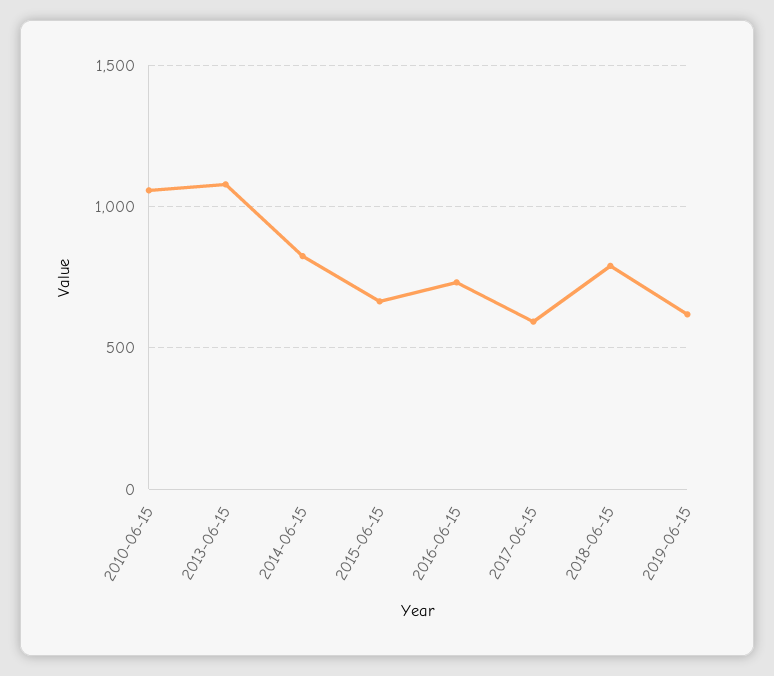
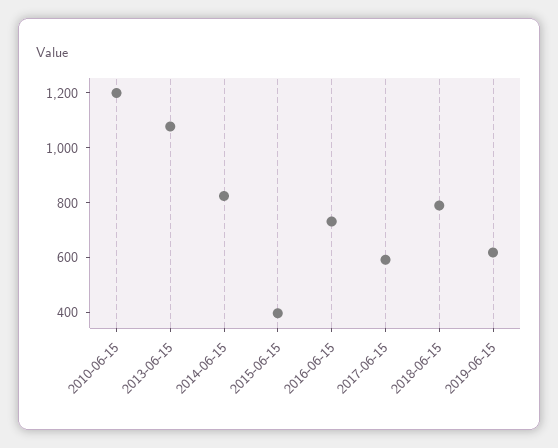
  {
-   "2010-06-15": 1050,
+   "2010-06-15": 1200,
    "2013-06-15": 1100,
    "2014-06-15": 800,
-   "2015-06-15": 650,
+   "2015-06-15": 400,
    "2016-06-15": 750,
    "2017-06-15": 600,
    "2018-06-15": 800,
    "2019-06-15": 600
  }

